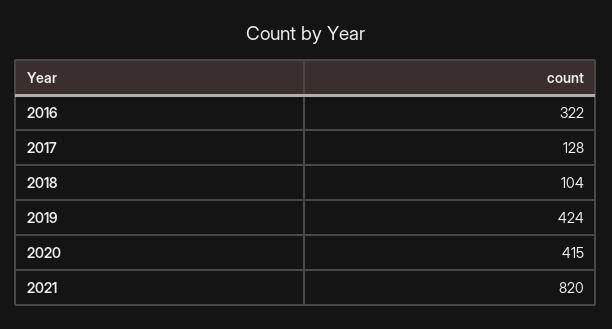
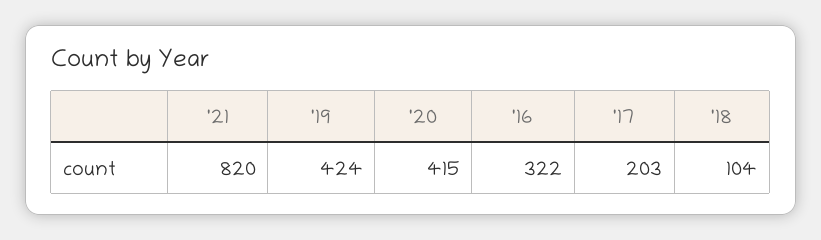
  {
    "2016": 322,
-   "2017": 128,
+   "2017": 203,
    "2018": 104,
    "2019": 424,
    "2020": 415,
    "2021": 820
  }

